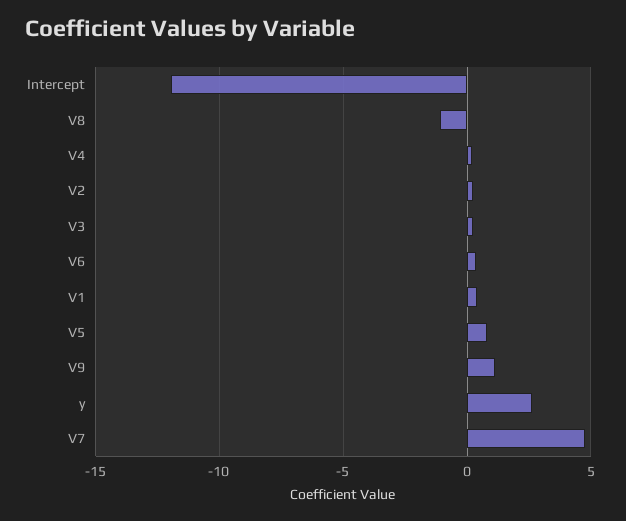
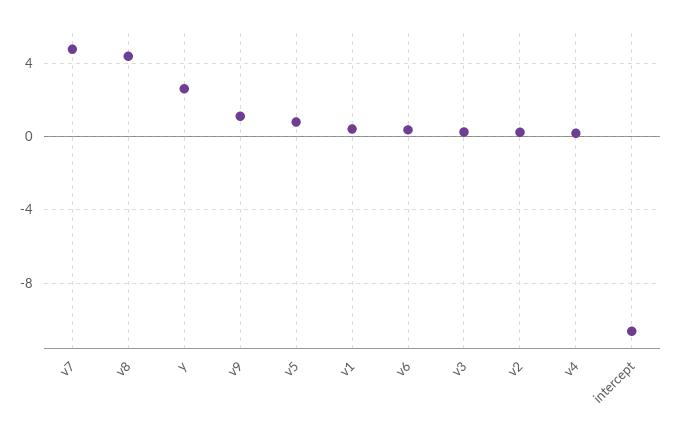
  {
-   "Intercept": -12,
+   "Intercept": -10.5,
-   "V8": -1,
+   "V8": 4.5,
    "V4": 0,
    "V2": 0,
    "V3": 0.5,
    "V6": 0.5,
    "V1": 0.5,
    "V5": 1,
    "V9": 1,
    "y": 2.5,
    "V7": 5
  }

